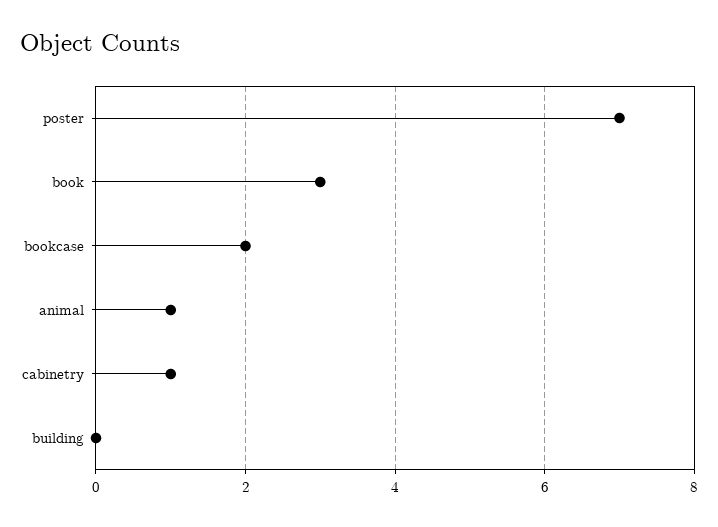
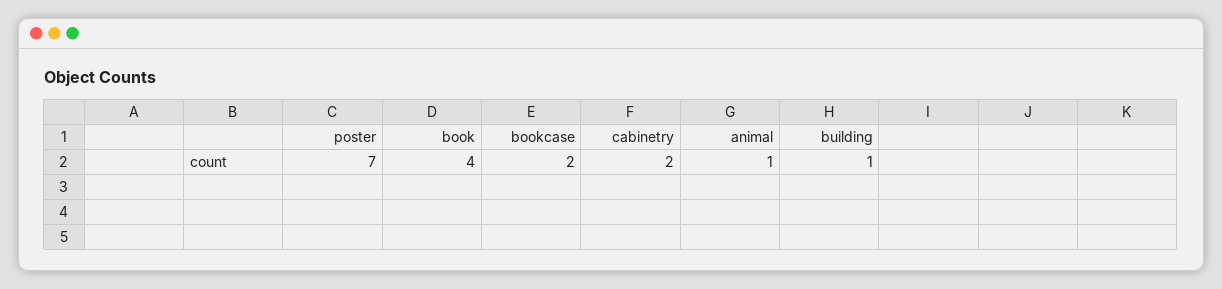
  {
    "poster": 7,
-   "book": 3,
+   "book": 4,
    "bookcase": 2,
    "animal": 1,
-   "cabinetry": 1,
+   "cabinetry": 2,
-   "building": 0
+   "building": 1
  }

